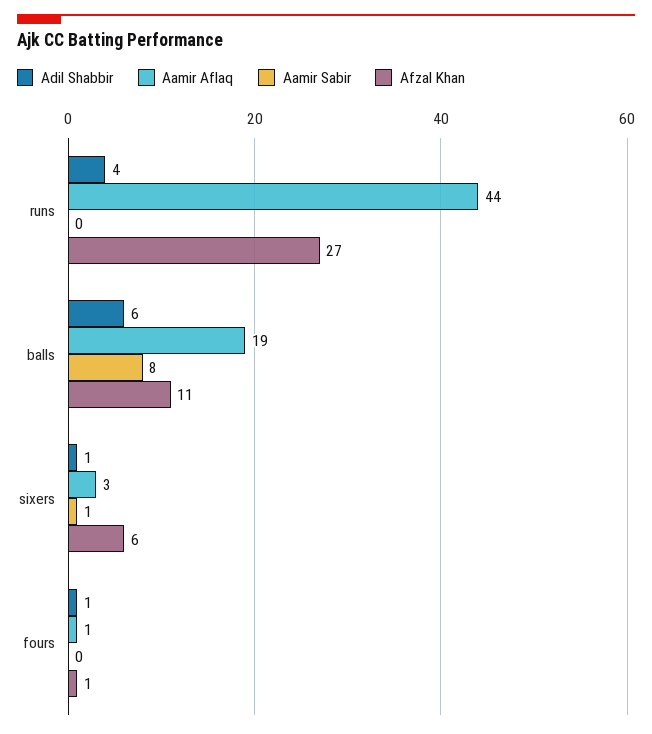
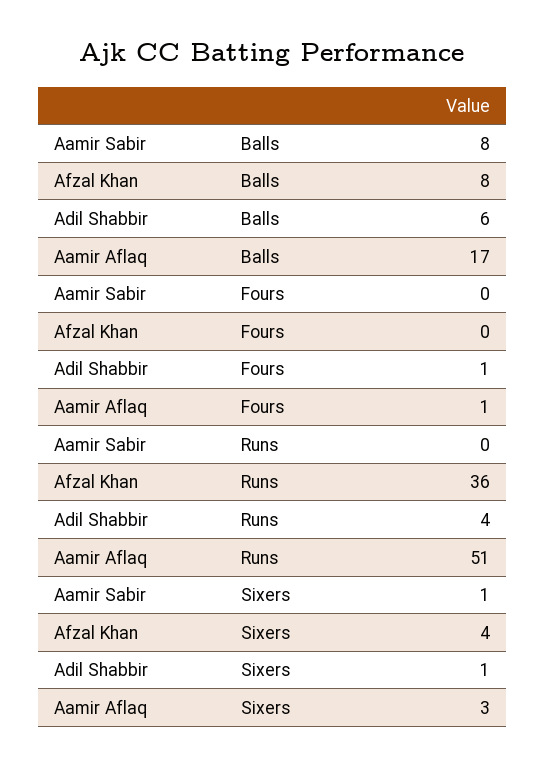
  {
    "Adil Shabbir": {
      "runs": 4,
      "balls": 6,
      "sixers": 1,
      "fours": 1
    },
    "Aamir Aflaq": {
-     "runs": 44,
+     "runs": 51,
-     "balls": 19,
+     "balls": 17,
      "sixers": 3,
      "fours": 1
    },
    "Aamir Sabir": {
      "runs": 0,
      "balls": 8,
      "sixers": 1,
      "fours": 0
    },
    "Afzal Khan": {
-     "runs": 27,
+     "runs": 36,
-     "balls": 11,
+     "balls": 8,
-     "sixers": 6,
+     "sixers": 4,
-     "fours": 1
+     "fours": 0
    }
  }

